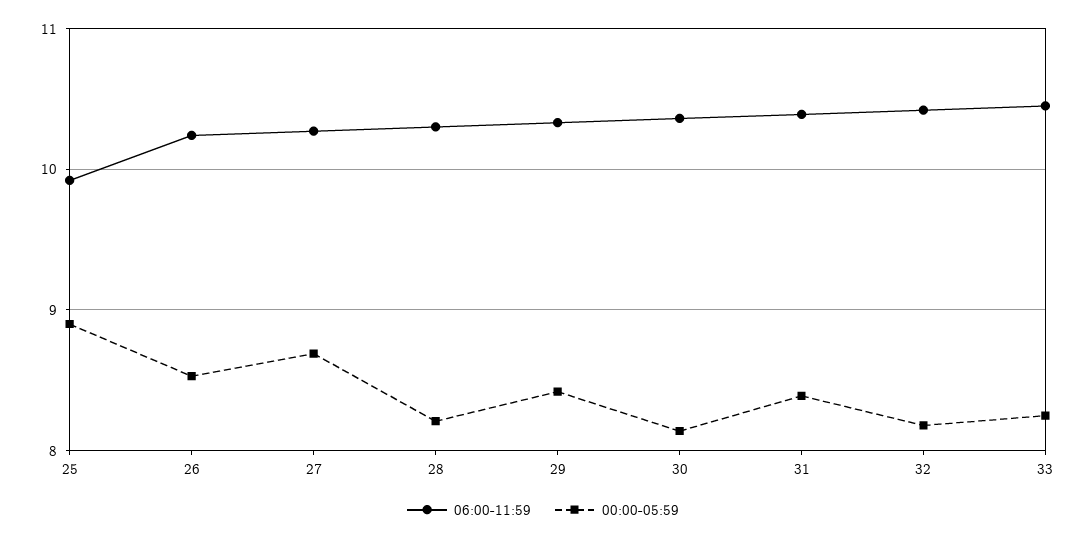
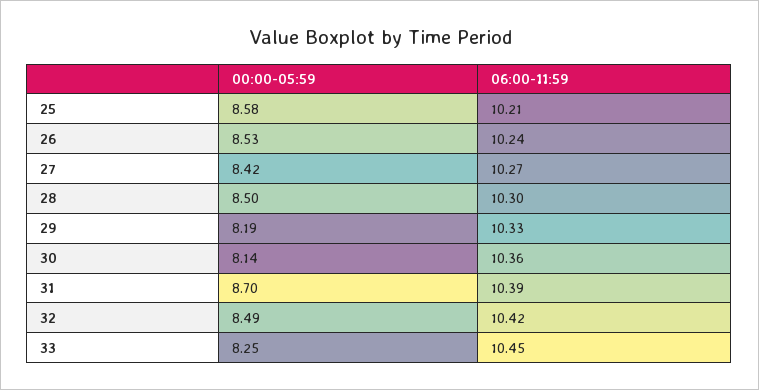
  {
    "06:00-11:59": {
-     "25": 9.9,
+     "25": 10.21,
      "26": 10.24,
      "27": 10.27,
      "28": 10.3,
      "29": 10.33,
      "30": 10.36,
      "31": 10.39,
      "32": 10.42,
      "33": 10.45
    },
    "00:00-05:59": {
-     "25": 8.9,
+     "25": 8.58,
      "26": 8.53,
-     "27": 8.7,
+     "27": 8.42,
-     "28": 8.2,
+     "28": 8.5,
-     "29": 8.4,
+     "29": 8.19,
      "30": 8.14,
-     "31": 8.4,
+     "31": 8.7,
-     "32": 8.2,
+     "32": 8.49,
      "33": 8.25
    }
  }

